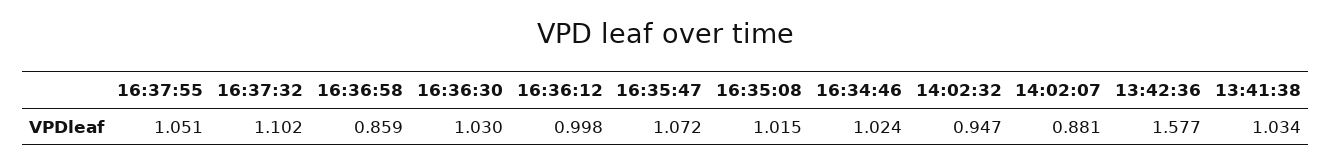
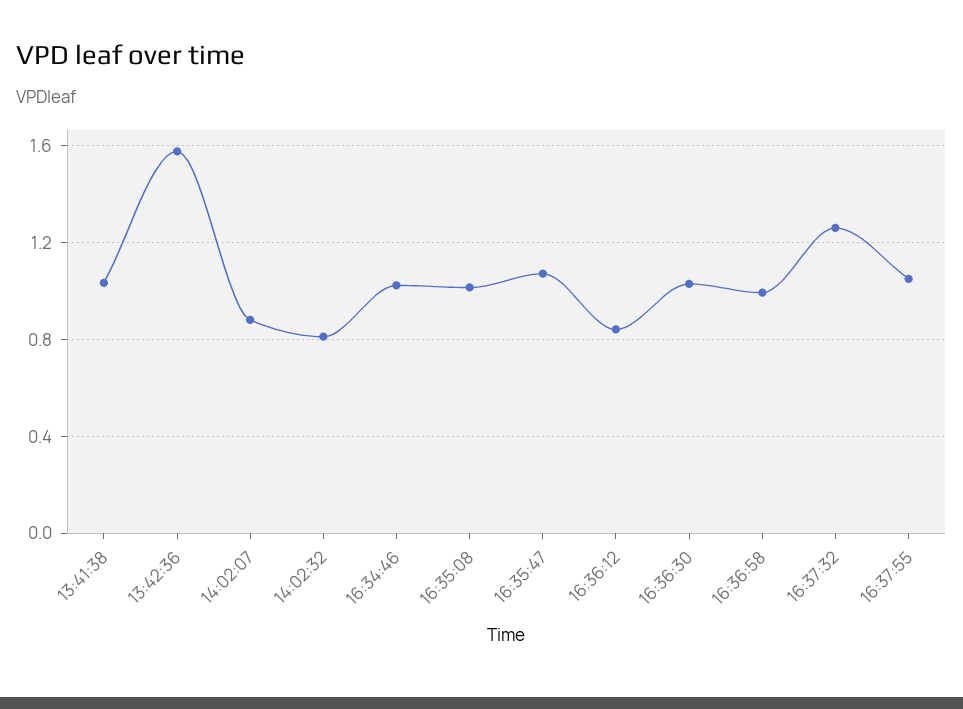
  {
    "16:37:55": 1.051,
-   "16:37:32": 1.102,
+   "16:37:32": 1.25,
-   "16:36:58": 0.859,
+   "16:36:58": 1,
    "16:36:30": 1.03,
-   "16:36:12": 0.998,
+   "16:36:12": 0.85,
    "16:35:47": 1.072,
    "16:35:08": 1.015,
    "16:34:46": 1.024,
-   "14:02:32": 0.947,
+   "14:02:32": 0.8,
    "14:02:07": 0.881,
    "13:42:36": 1.577,
    "13:41:38": 1.034
  }

